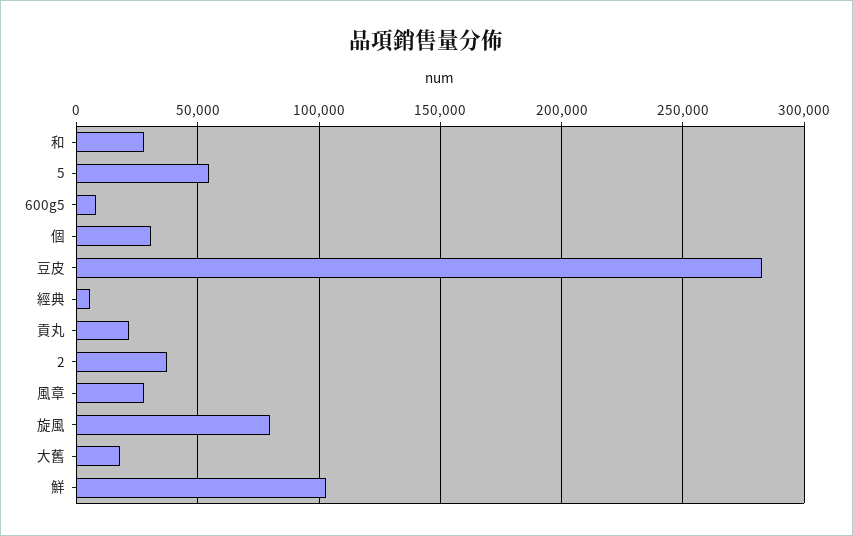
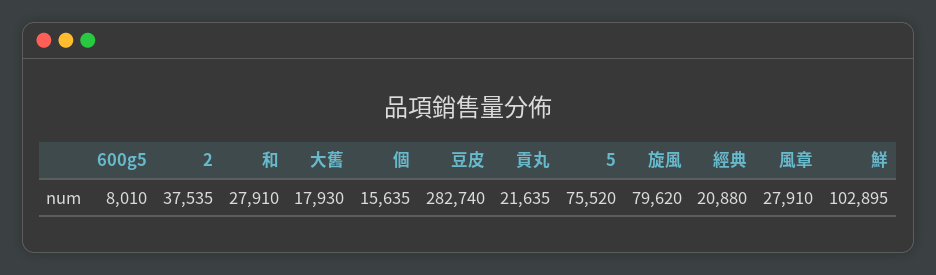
  {
    "和": 27910,
-   "5": 55000,
+   "5": 75520,
    "600g5": 8010,
-   "個": 30000,
+   "個": 15635,
    "豆皮": 282740,
-   "經典": 5000,
+   "經典": 20880,
    "貢丸": 21635,
    "2": 37535,
    "風章": 27910,
    "旋風": 79620,
    "大舊": 17930,
    "鮮": 102895
  }

